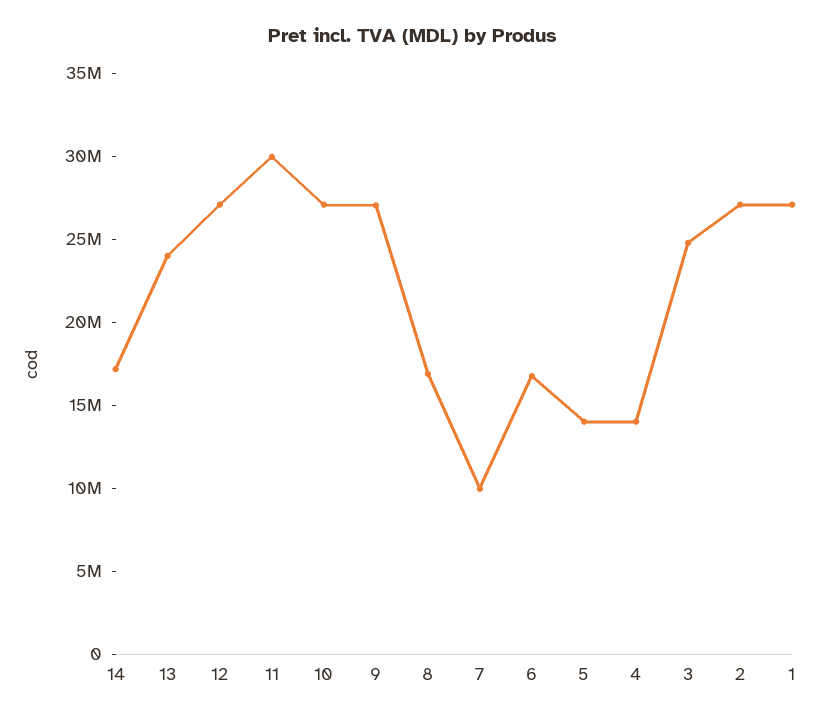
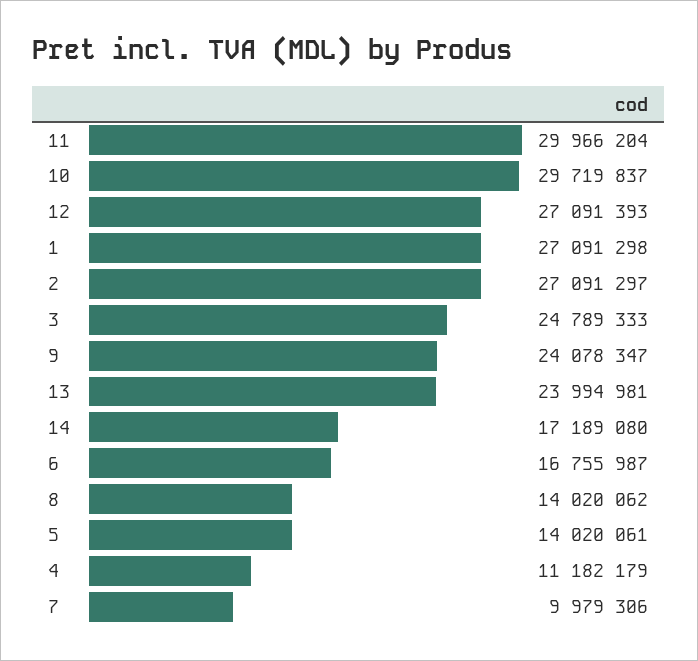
  {
    "14": 17189080,
    "13": 23994981,
    "12": 27091393,
    "11": 29966204,
-   "10": 27000000,
+   "10": 29719837,
-   "9": 27000000,
+   "9": 24078347,
-   "8": 17000000,
+   "8": 14020062,
    "7": 9979306,
    "6": 16755987,
    "5": 14020061,
-   "4": 14000000,
+   "4": 11182179,
    "3": 24789333,
    "2": 27091297,
    "1": 27091298
  }

